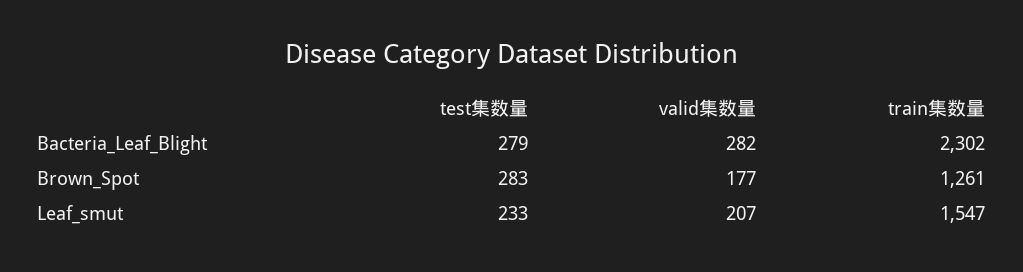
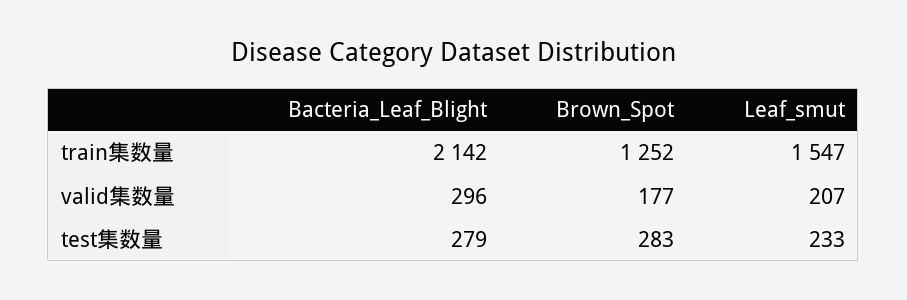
  {
    "test集数量": {
      "Bacteria_Leaf_Blight": 279,
      "Brown_Spot": 283,
      "Leaf_smut": 233
    },
    "valid集数量": {
-     "Bacteria_Leaf_Blight": 282,
+     "Bacteria_Leaf_Blight": 296,
      "Brown_Spot": 177,
      "Leaf_smut": 207
    },
    "train集数量": {
-     "Bacteria_Leaf_Blight": 2302,
+     "Bacteria_Leaf_Blight": 2142,
-     "Brown_Spot": 1261,
+     "Brown_Spot": 1252,
      "Leaf_smut": 1547
    }
  }

